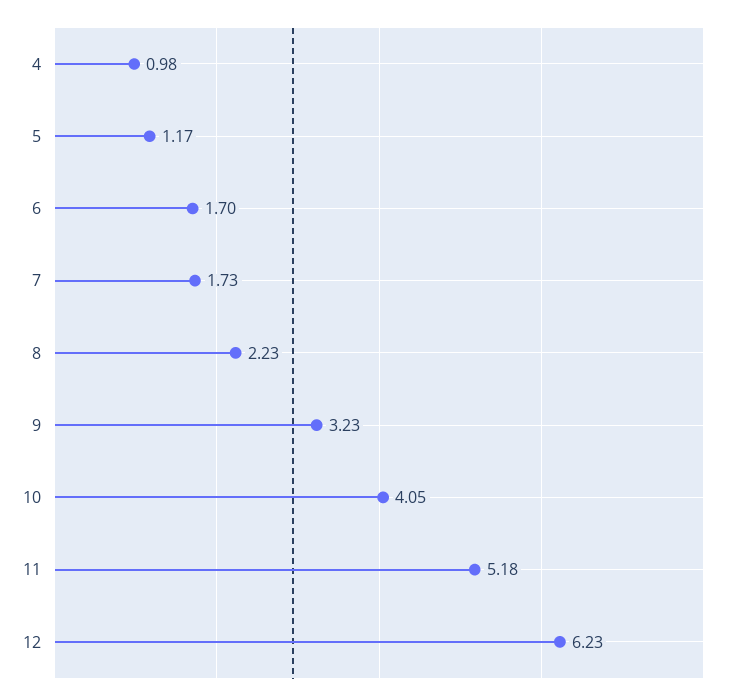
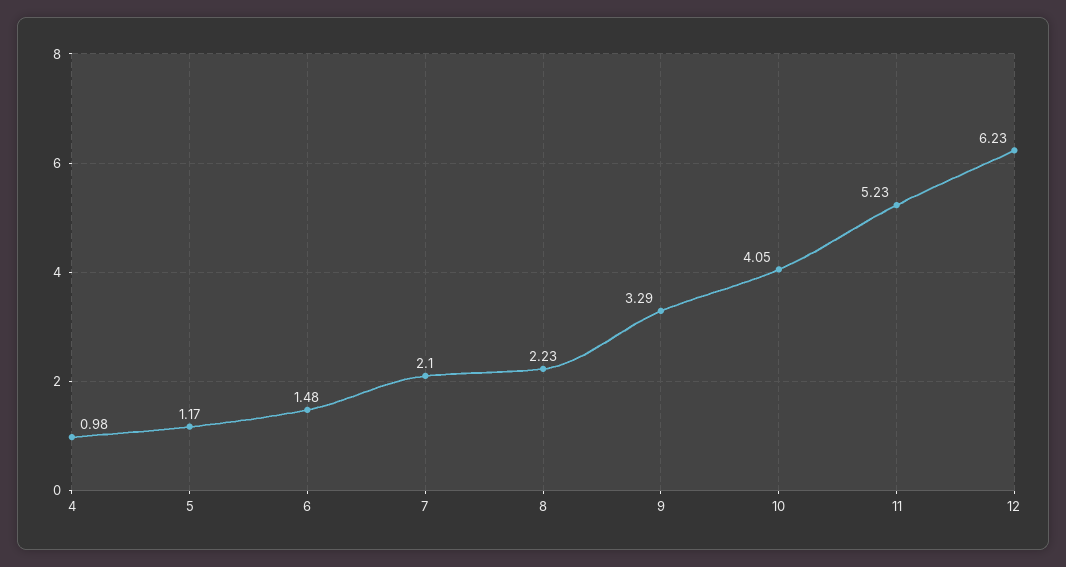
  {
    "4": 0.98,
    "5": 1.17,
-   "6": 1.7,
+   "6": 1.48,
-   "7": 1.73,
+   "7": 2.1,
    "8": 2.23,
-   "9": 3.23,
+   "9": 3.29,
    "10": 4.05,
-   "11": 5.18,
+   "11": 5.23,
    "12": 6.23
  }

